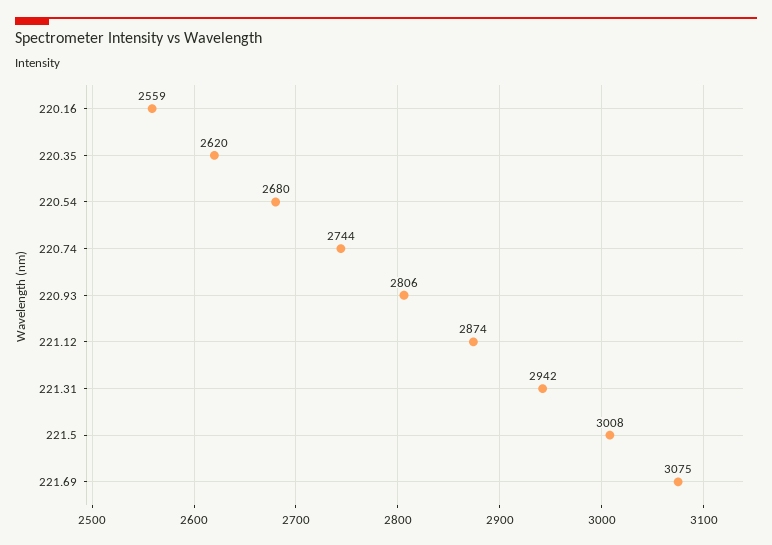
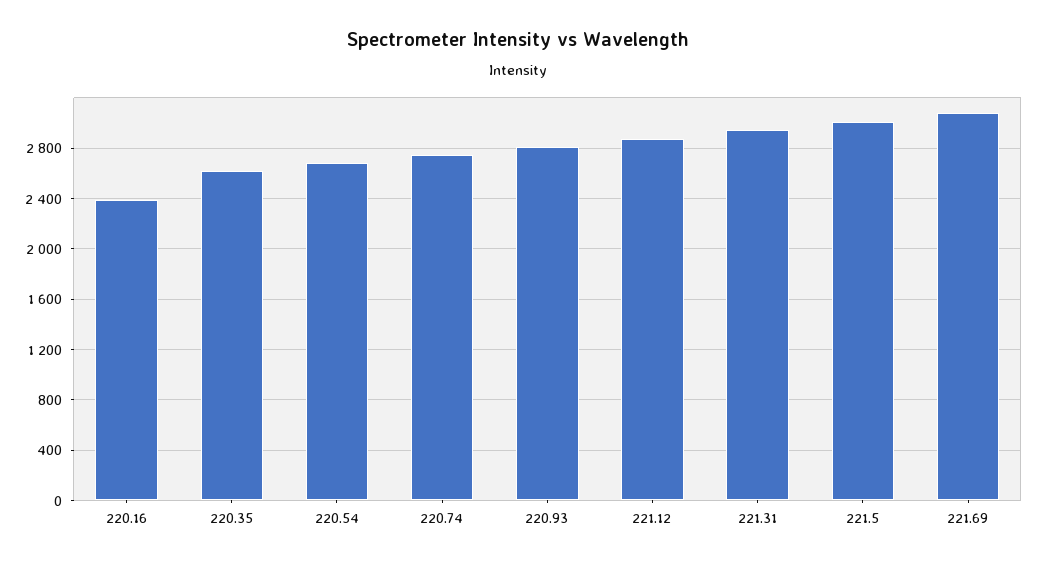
  {
-   "220.16": 2559,
+   "220.16": 2400,
    "220.35": 2620,
    "220.54": 2680,
    "220.74": 2744,
    "220.93": 2806,
    "221.12": 2874,
    "221.31": 2942,
    "221.5": 3008,
    "221.69": 3075
  }

